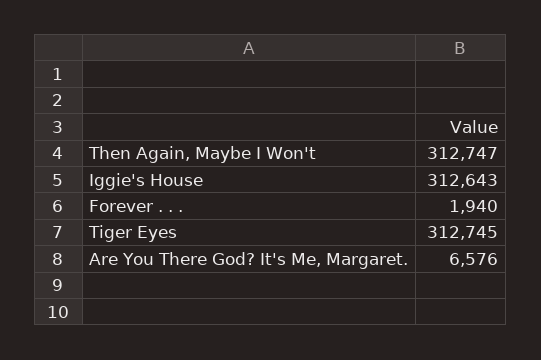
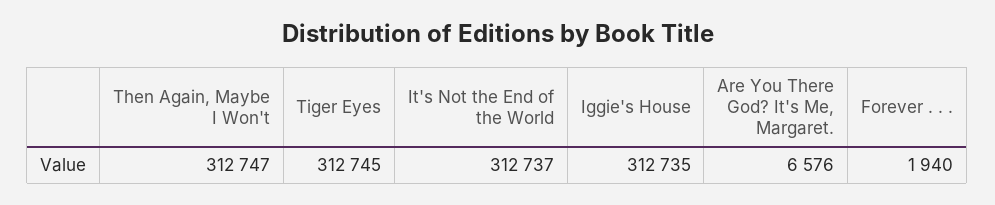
  {
    "Then Again, Maybe I Won't": 312747,
-   "Iggie's House": 312643,
+   "Iggie's House": 312735,
    "Forever . . .": 1940,
    "Tiger Eyes": 312745,
-   "Are You There God? It's Me, Margaret.": 6576
+   "Are You There God? It's Me, Margaret.": 6576,
+   "It's Not the End of the World": 312737
  }

